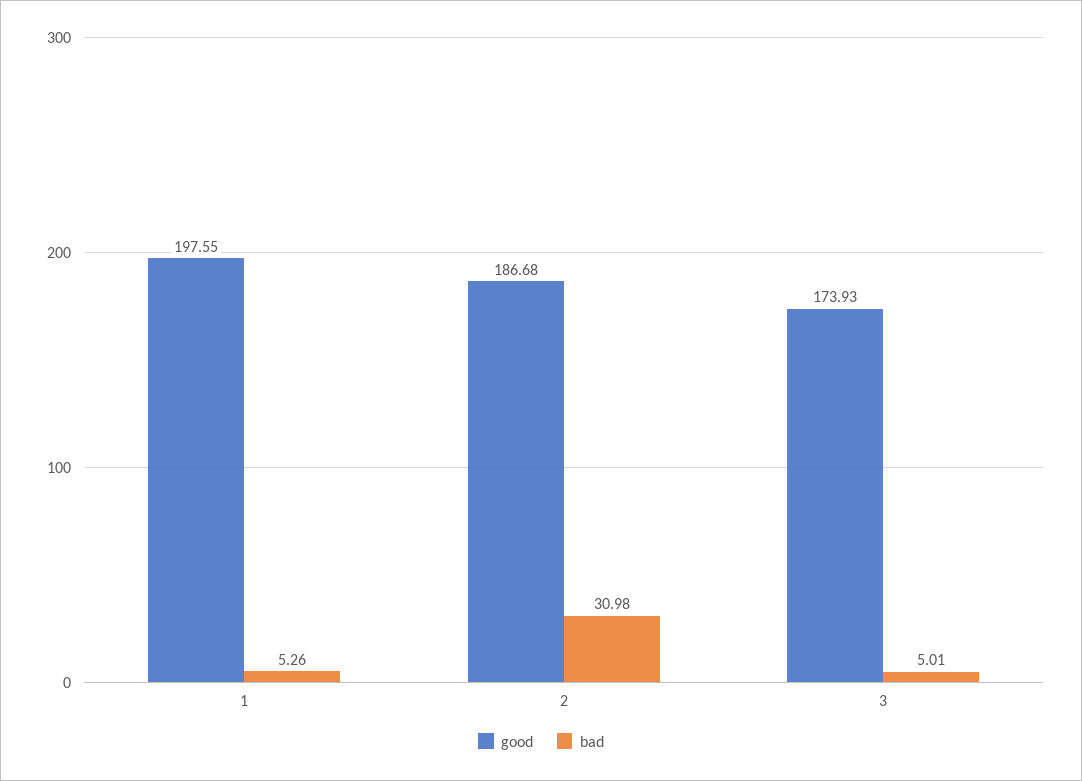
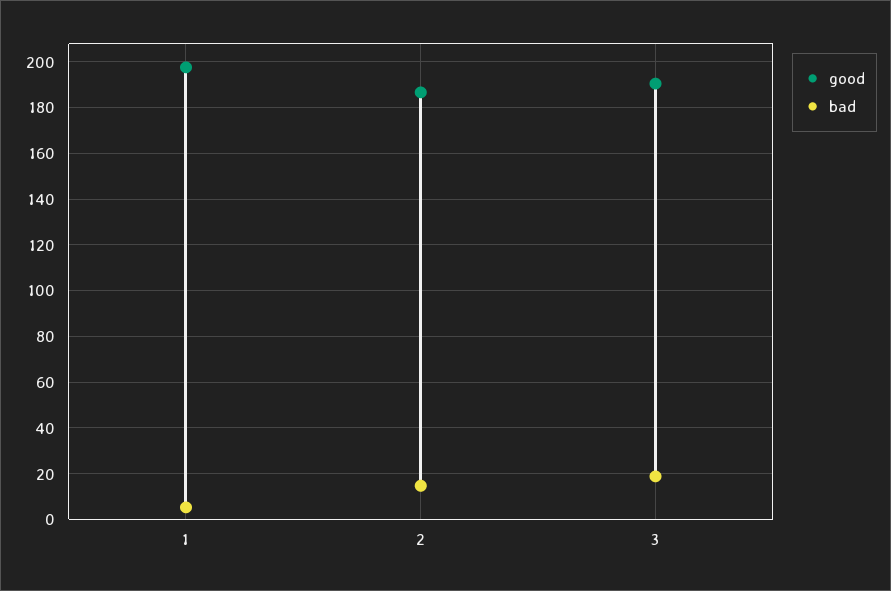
  {
    "good": {
      "1": 197.55,
      "2": 186.68,
-     "3": 173.93
+     "3": 190
    },
    "bad": {
      "1": 5.26,
-     "2": 30.98,
+     "2": 15,
-     "3": 5.01
+     "3": 20
    }
  }

